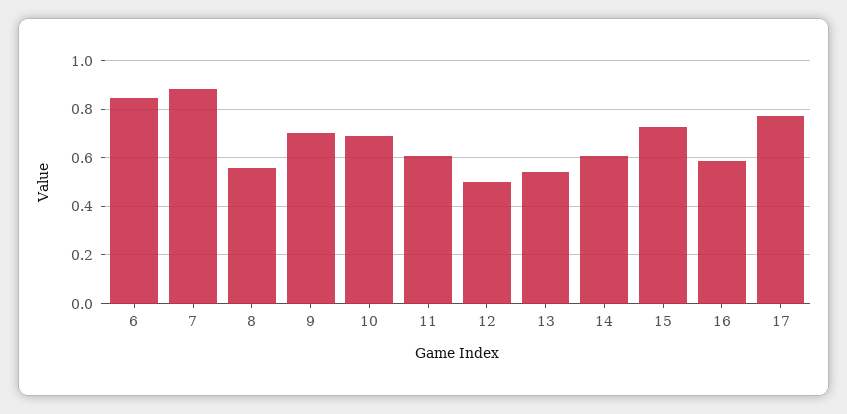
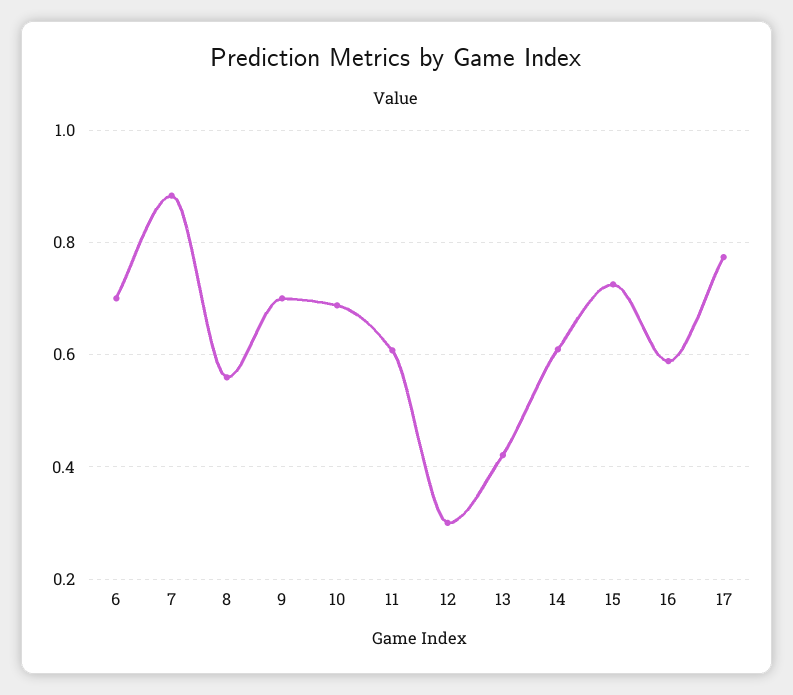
  {
-   "6": 0.85,
+   "6": 0.7,
    "7": 0.88,
    "8": 0.56,
    "9": 0.7,
    "10": 0.68,
    "11": 0.6,
-   "12": 0.5,
+   "12": 0.3,
-   "13": 0.55,
+   "13": 0.42,
    "14": 0.6,
    "15": 0.72,
    "16": 0.58,
    "17": 0.78
  }

